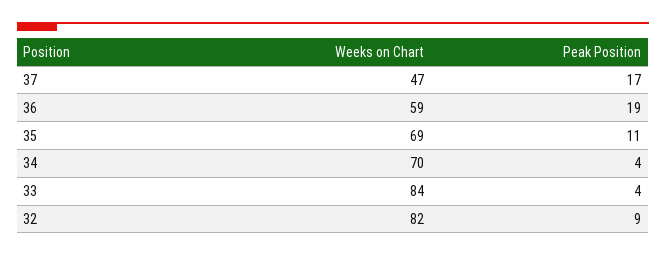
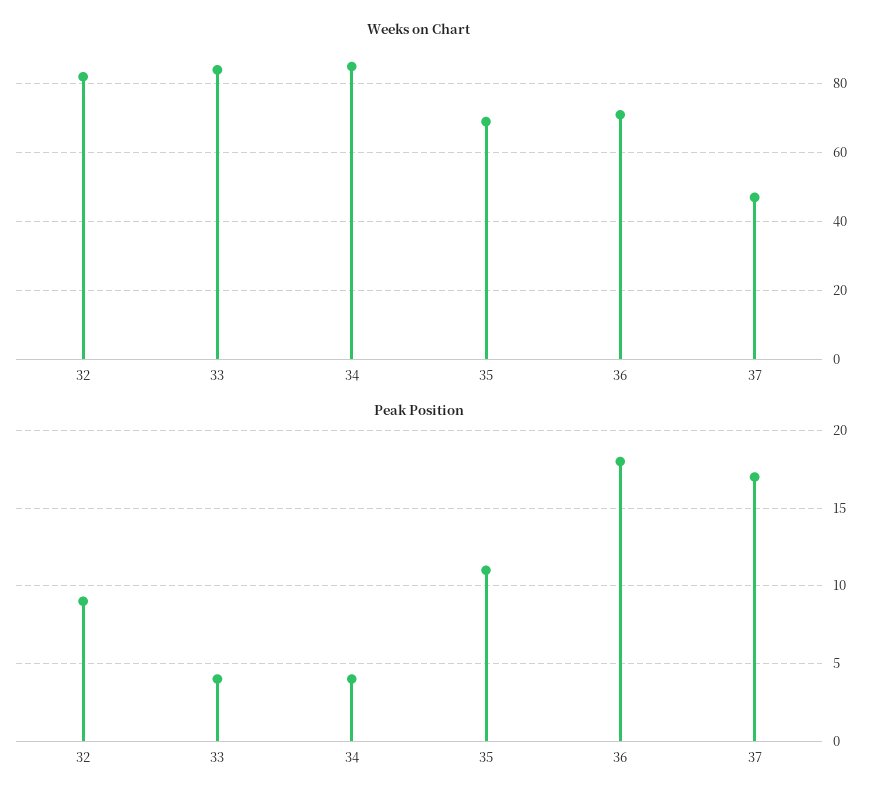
  {
    "Weeks on Chart": {
      "37": 47,
-     "36": 59,
+     "36": 70,
      "35": 69,
-     "34": 70,
+     "34": 85,
      "33": 84,
      "32": 82
    },
    "Peak Position": {
      "37": 17,
-     "36": 19,
+     "36": 18,
      "35": 11,
      "34": 4,
      "33": 4,
      "32": 9
    }
  }

